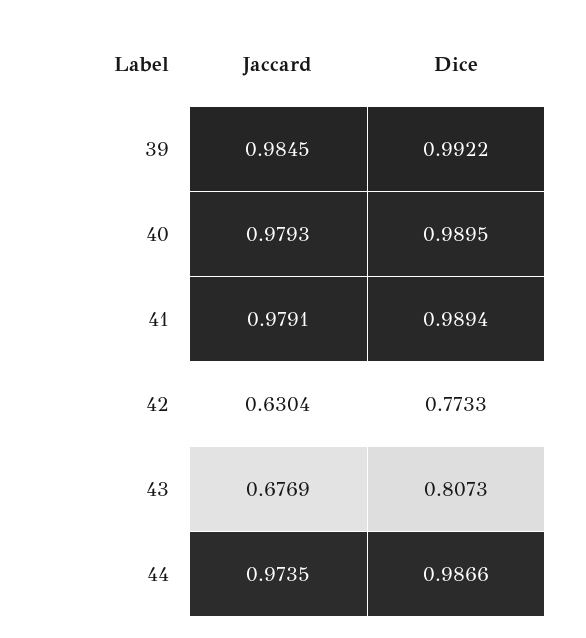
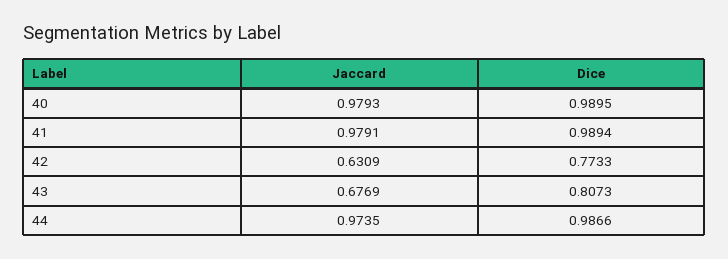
  {
    "Jaccard": {
-     "39": 0.9845,
      "40": 0.9793,
      "41": 0.9791,
-     "42": 0.6304,
+     "42": 0.6309,
      "43": 0.6769,
      "44": 0.9735
    },
    "Dice": {
-     "39": 0.9922,
      "40": 0.9895,
      "41": 0.9894,
      "42": 0.7733,
      "43": 0.8073,
      "44": 0.9866
    }
  }

